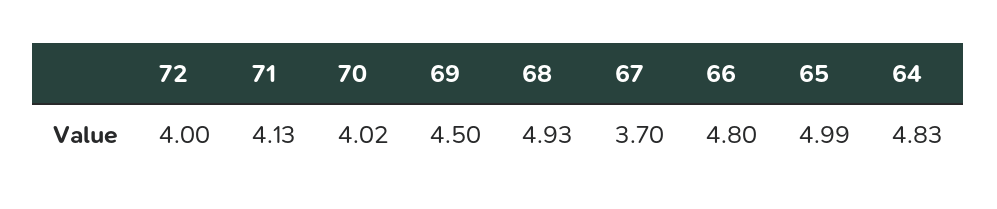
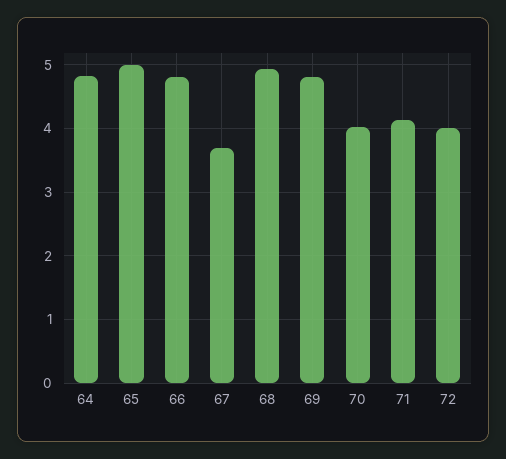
  {
    "72": 4,
    "71": 4.13,
    "70": 4.02,
-   "69": 4.5,
+   "69": 4.8,
    "68": 4.93,
    "67": 3.7,
    "66": 4.8,
    "65": 4.99,
    "64": 4.83
  }

